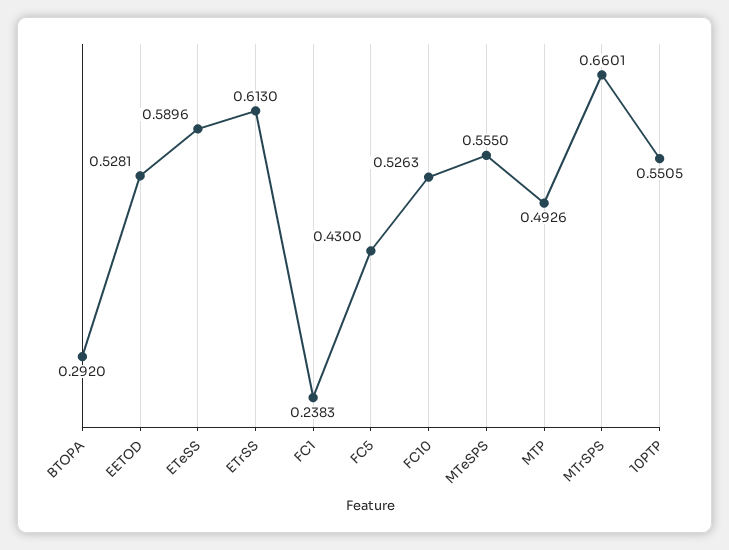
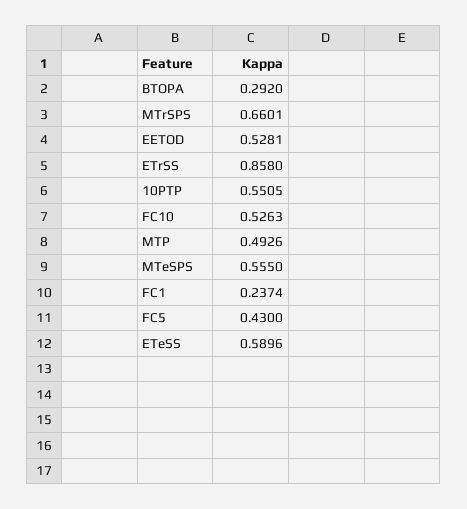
  {
    "BTOPA": 0.292,
    "EETOD": 0.5281,
    "ETeSS": 0.5896,
-   "ETrSS": 0.613,
+   "ETrSS": 0.858,
-   "FC1": 0.2383,
+   "FC1": 0.2374,
    "FC5": 0.43,
    "FC10": 0.5263,
    "MTeSPS": 0.555,
    "MTP": 0.4926,
    "MTrSPS": 0.6601,
    "10PTP": 0.5505
  }

